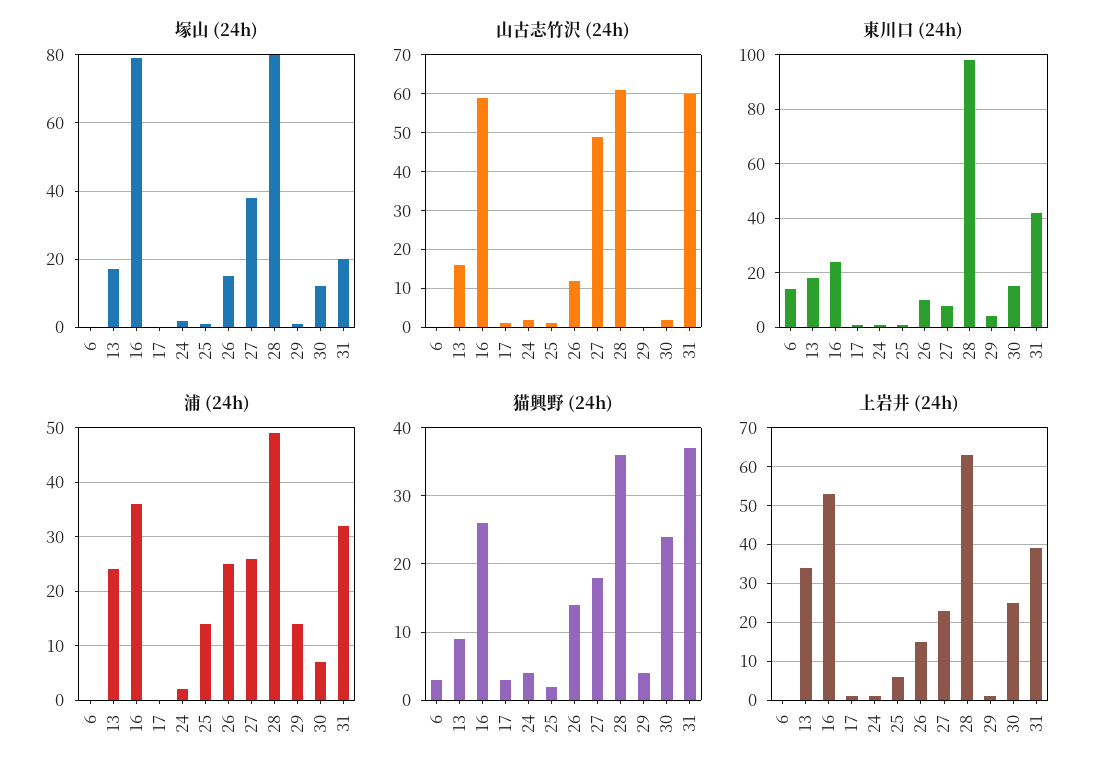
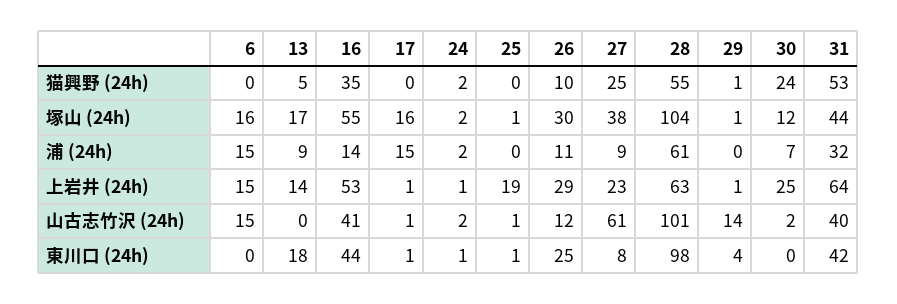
  {
    "塚山 (24h)": {
-     "6": 0,
+     "6": 16,
      "13": 17,
-     "16": 80,
+     "16": 55,
-     "17": 0,
+     "17": 16,
      "24": 2,
      "25": 1,
-     "26": 15,
+     "26": 30,
      "27": 38,
-     "28": 80,
+     "28": 104,
      "29": 1,
      "30": 12,
-     "31": 20
+     "31": 44
    },
    "山古志竹沢 (24h)": {
-     "6": 0,
+     "6": 15,
-     "13": 15,
+     "13": 0,
-     "16": 60,
+     "16": 41,
      "17": 1,
      "24": 2,
      "25": 1,
      "26": 12,
-     "27": 50,
+     "27": 61,
-     "28": 60,
+     "28": 101,
-     "29": 0,
+     "29": 14,
      "30": 2,
-     "31": 60
+     "31": 40
    },
    "東川口 (24h)": {
-     "6": 15,
+     "6": 0,
      "13": 18,
-     "16": 25,
+     "16": 44,
      "17": 1,
      "24": 1,
      "25": 1,
-     "26": 10,
+     "26": 25,
      "27": 8,
      "28": 98,
      "29": 4,
-     "30": 15,
+     "30": 0,
      "31": 42
    },
    "浦 (24h)": {
-     "6": 0,
+     "6": 15,
-     "13": 25,
+     "13": 9,
-     "16": 35,
+     "16": 14,
-     "17": 0,
+     "17": 15,
      "24": 2,
-     "25": 15,
+     "25": 0,
-     "26": 25,
+     "26": 11,
-     "27": 25,
+     "27": 9,
-     "28": 50,
+     "28": 61,
-     "29": 15,
+     "29": 0,
      "30": 7,
      "31": 32
    },
    "猫興野 (24h)": {
-     "6": 3,
+     "6": 0,
-     "13": 9,
+     "13": 5,
-     "16": 26,
+     "16": 35,
-     "17": 3,
+     "17": 0,
-     "24": 4,
+     "24": 2,
-     "25": 2,
+     "25": 0,
-     "26": 14,
+     "26": 10,
-     "27": 18,
+     "27": 25,
-     "28": 36,
+     "28": 55,
-     "29": 4,
+     "29": 1,
      "30": 24,
-     "31": 37
+     "31": 53
    },
    "上岩井 (24h)": {
-     "6": 0,
+     "6": 15,
-     "13": 35,
+     "13": 14,
      "16": 53,
      "17": 1,
      "24": 1,
-     "25": 5,
+     "25": 19,
-     "26": 15,
+     "26": 29,
      "27": 23,
      "28": 63,
      "29": 1,
      "30": 25,
-     "31": 40
+     "31": 64
    }
  }

